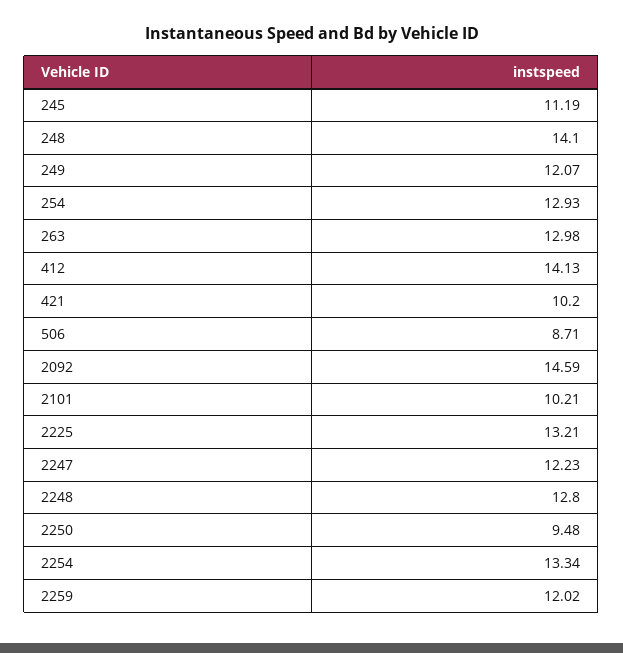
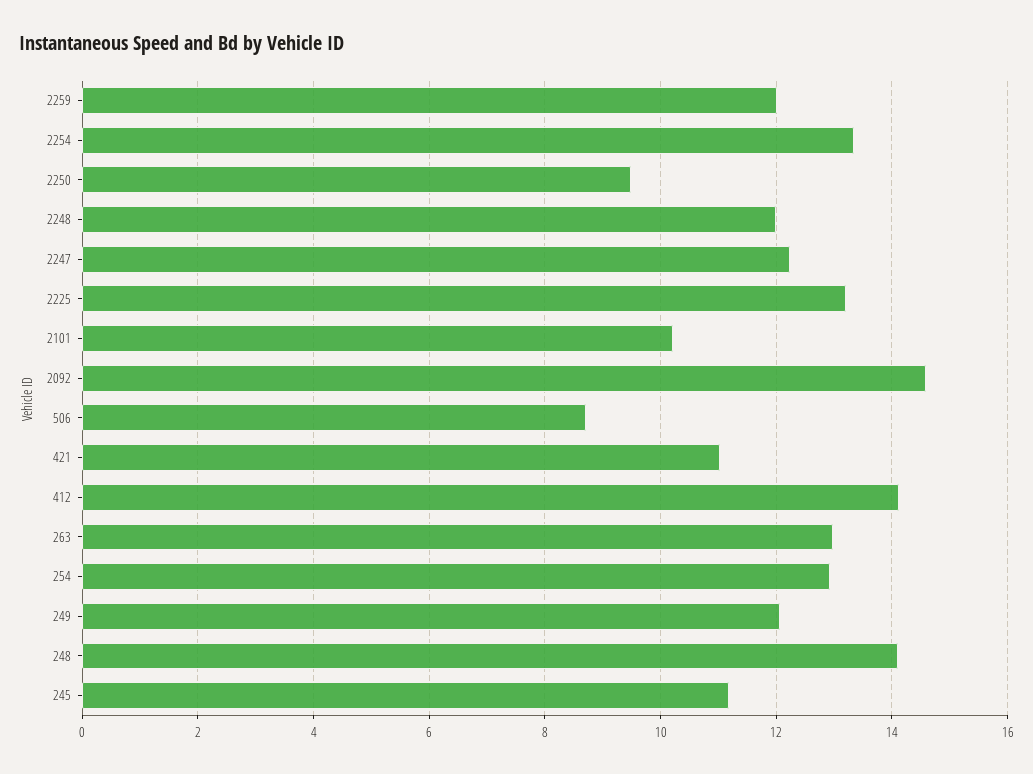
  {
    "245": 11.19,
    "248": 14.1,
    "249": 12.07,
    "254": 12.93,
    "263": 12.98,
    "412": 14.13,
-   "421": 10.2,
+   "421": 11,
    "506": 8.71,
    "2092": 14.59,
    "2101": 10.21,
    "2225": 13.21,
    "2247": 12.23,
-   "2248": 12.8,
+   "2248": 12,
    "2250": 9.48,
    "2254": 13.34,
    "2259": 12.02
  }

